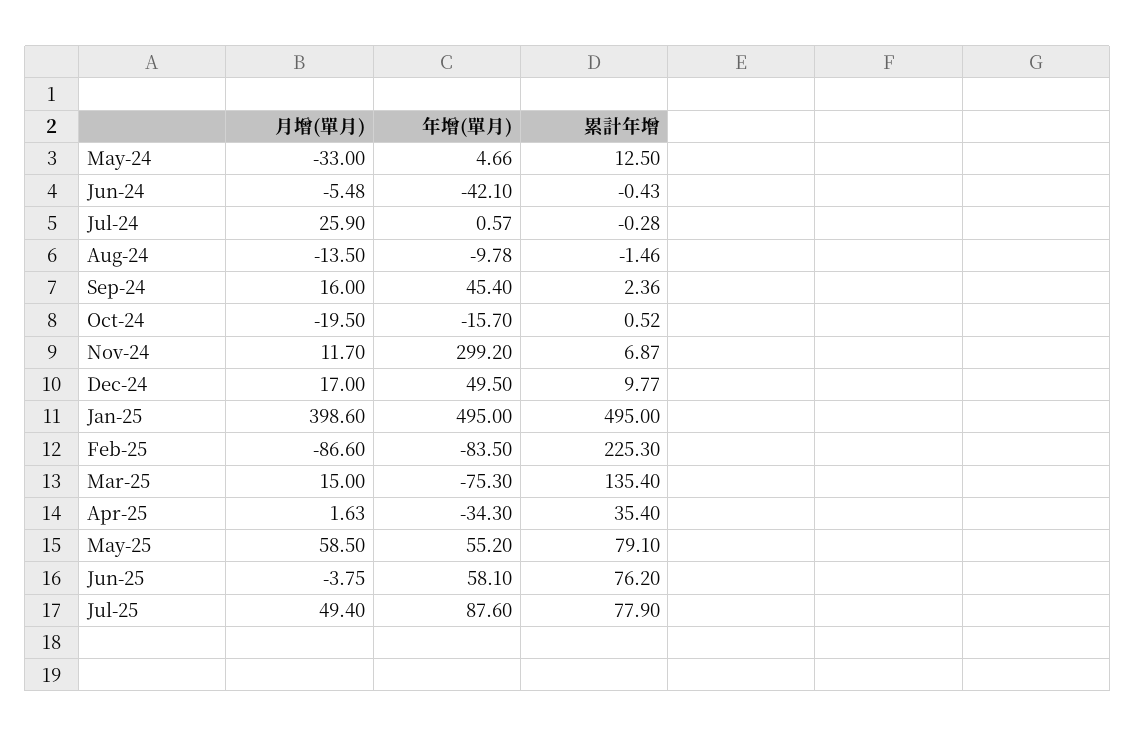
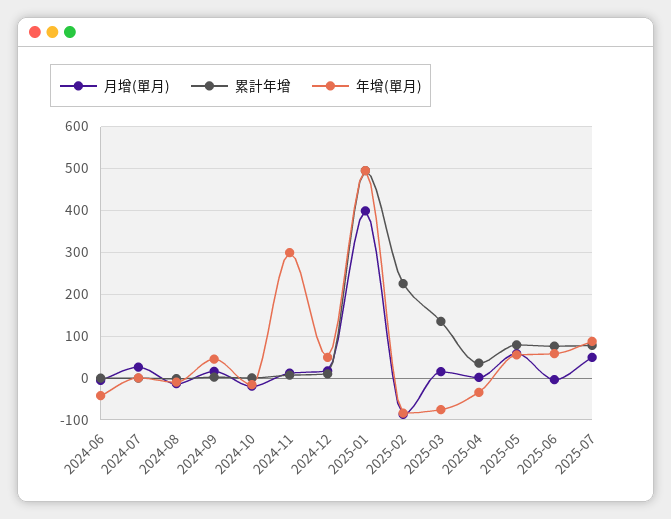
  {
    "月增(單月)": {
-     "May-24": -33,
      "Jun-24": -5.48,
      "Jul-24": 25.9,
      "Aug-24": -13.5,
      "Sep-24": 16,
      "Oct-24": -19.5,
      "Nov-24": 11.7,
      "Dec-24": 17,
      "Jan-25": 398.6,
      "Feb-25": -86.6,
      "Mar-25": 15,
      "Apr-25": 1.63,
      "May-25": 58.5,
      "Jun-25": -3.75,
      "Jul-25": 49.4
    },
    "年增(單月)": {
-     "May-24": 4.66,
      "Jun-24": -42.1,
      "Jul-24": 0.57,
      "Aug-24": -9.78,
      "Sep-24": 45.4,
      "Oct-24": -15.7,
      "Nov-24": 299.2,
      "Dec-24": 49.5,
      "Jan-25": 495,
      "Feb-25": -83.5,
      "Mar-25": -75.3,
      "Apr-25": -34.3,
      "May-25": 55.2,
      "Jun-25": 58.1,
      "Jul-25": 87.6
    },
    "累計年增": {
-     "May-24": 12.5,
      "Jun-24": -0.43,
      "Jul-24": -0.28,
      "Aug-24": -1.46,
      "Sep-24": 2.36,
      "Oct-24": 0.52,
      "Nov-24": 6.87,
      "Dec-24": 9.77,
      "Jan-25": 495,
      "Feb-25": 225.3,
      "Mar-25": 135.4,
      "Apr-25": 35.4,
      "May-25": 79.1,
      "Jun-25": 76.2,
      "Jul-25": 77.9
    }
  }

